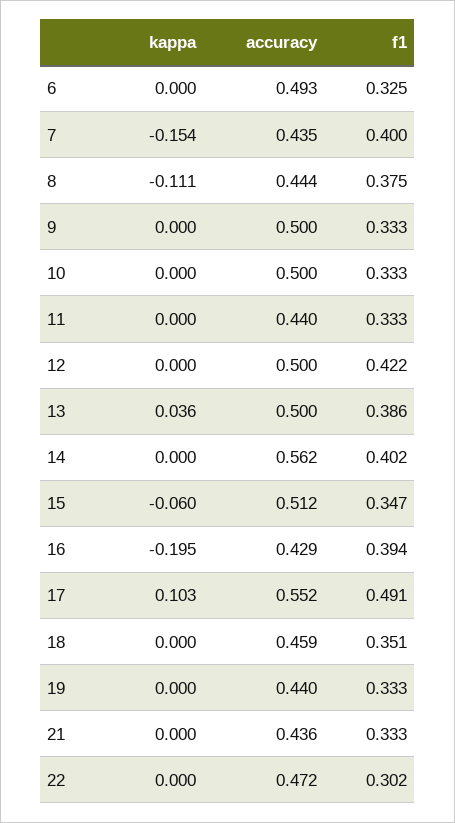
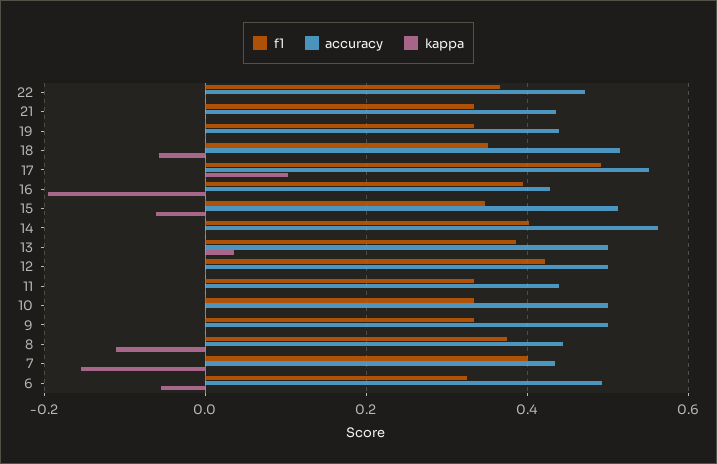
  {
    "kappa": {
-     "6": 0,
+     "6": -0.06,
      "7": -0.154,
      "8": -0.111,
      "9": 0,
      "10": 0,
      "11": 0,
      "12": 0,
      "13": 0.036,
      "14": 0,
      "15": -0.06,
      "16": -0.195,
      "17": 0.103,
-     "18": 0,
+     "18": -0.06,
      "19": 0,
      "21": 0,
      "22": 0
    },
    "accuracy": {
      "6": 0.493,
      "7": 0.435,
      "8": 0.444,
      "9": 0.5,
      "10": 0.5,
      "11": 0.44,
      "12": 0.5,
      "13": 0.5,
      "14": 0.562,
      "15": 0.512,
      "16": 0.429,
      "17": 0.552,
-     "18": 0.459,
+     "18": 0.52,
      "19": 0.44,
      "21": 0.436,
      "22": 0.472
    },
    "f1": {
      "6": 0.325,
      "7": 0.4,
      "8": 0.375,
      "9": 0.333,
      "10": 0.333,
      "11": 0.333,
      "12": 0.422,
      "13": 0.386,
      "14": 0.402,
      "15": 0.347,
      "16": 0.394,
      "17": 0.491,
      "18": 0.351,
      "19": 0.333,
      "21": 0.333,
-     "22": 0.302
+     "22": 0.36
    }
  }

